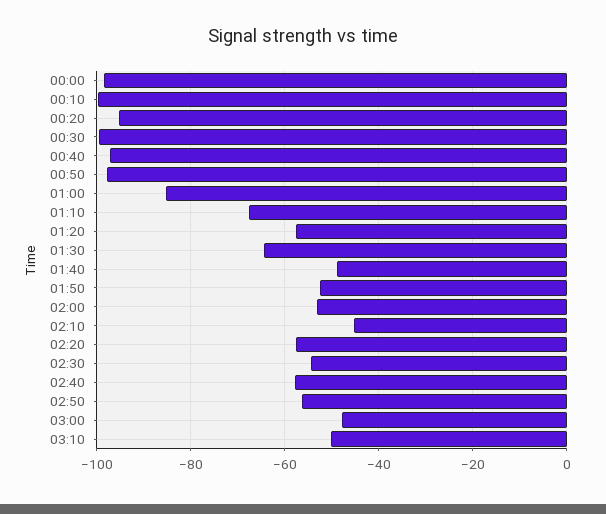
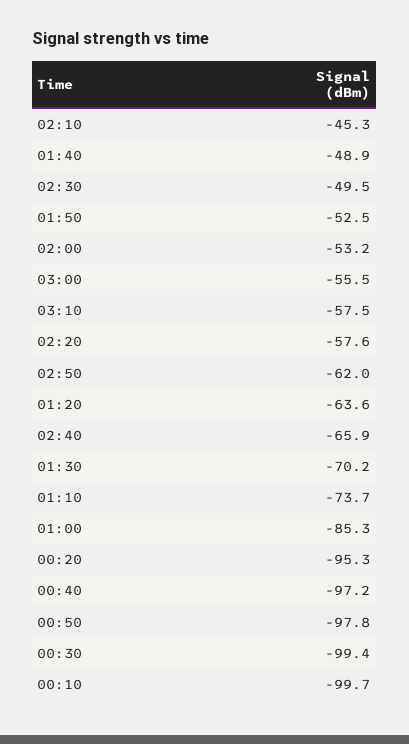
  {
-   "00:00": -98,
    "00:10": -99.7,
    "00:20": -95.3,
    "00:30": -99.4,
    "00:40": -97.2,
    "00:50": -97.8,
    "01:00": -85.3,
-   "01:10": -68,
+   "01:10": -73.7,
-   "01:20": -58,
+   "01:20": -63.6,
-   "01:30": -64,
+   "01:30": -70.2,
    "01:40": -48.9,
    "01:50": -52.5,
    "02:00": -53.2,
    "02:10": -45.3,
    "02:20": -57.6,
-   "02:30": -54,
+   "02:30": -49.5,
-   "02:40": -58,
+   "02:40": -65.9,
-   "02:50": -56,
+   "02:50": -62,
-   "03:00": -48,
+   "03:00": -55.5,
-   "03:10": -50
+   "03:10": -57.5
  }

